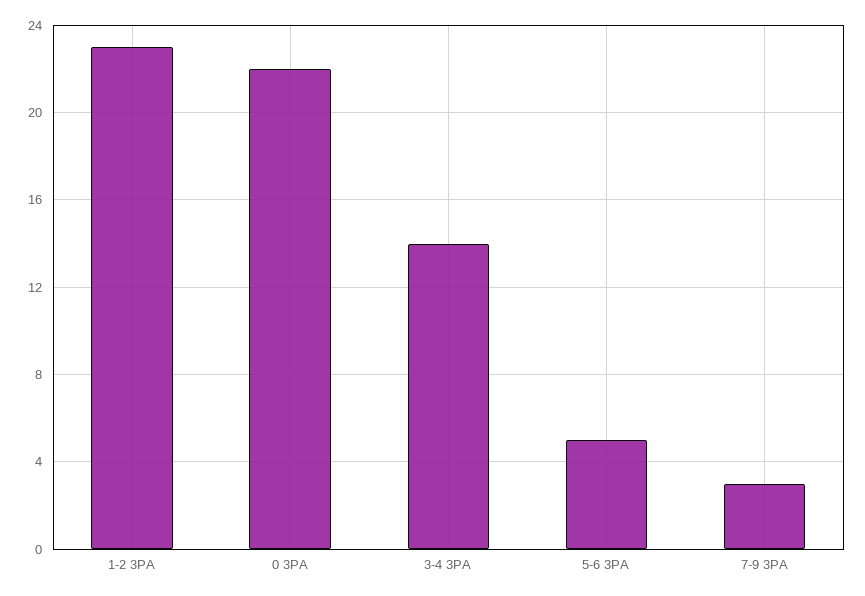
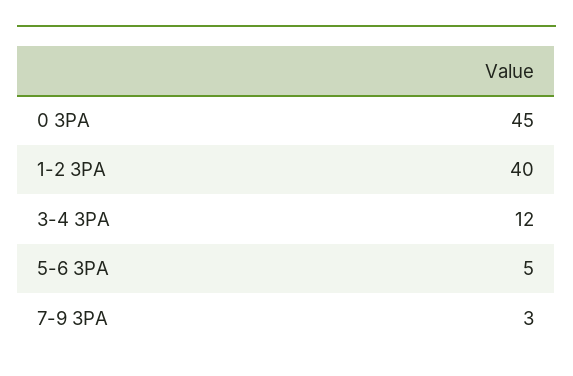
  {
-   "1-2 3PA": 23,
+   "1-2 3PA": 40,
-   "0 3PA": 22,
+   "0 3PA": 45,
-   "3-4 3PA": 14,
+   "3-4 3PA": 12,
    "5-6 3PA": 5,
    "7-9 3PA": 3
  }

